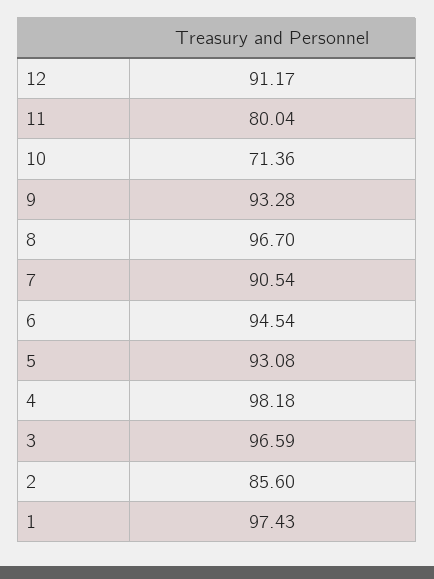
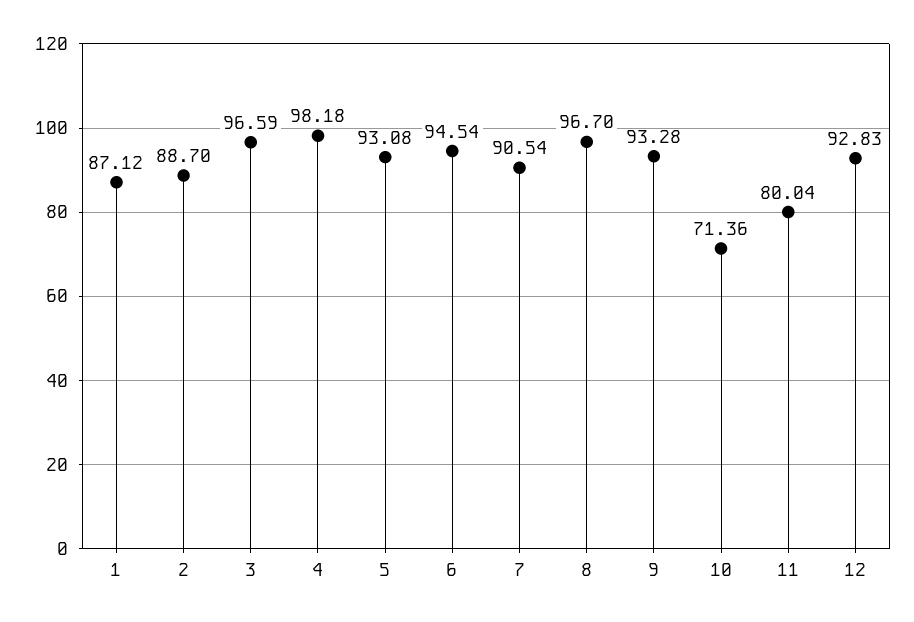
  {
-   "12": 91.17,
+   "12": 92.83,
    "11": 80.04,
    "10": 71.36,
    "9": 93.28,
    "8": 96.7,
    "7": 90.54,
    "6": 94.54,
    "5": 93.08,
    "4": 98.18,
    "3": 96.59,
-   "2": 85.6,
+   "2": 88.7,
-   "1": 97.43
+   "1": 87.12
  }

